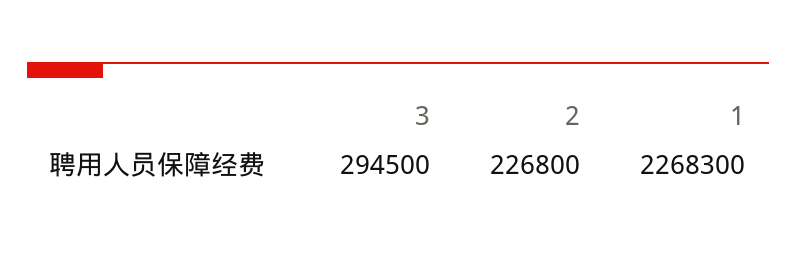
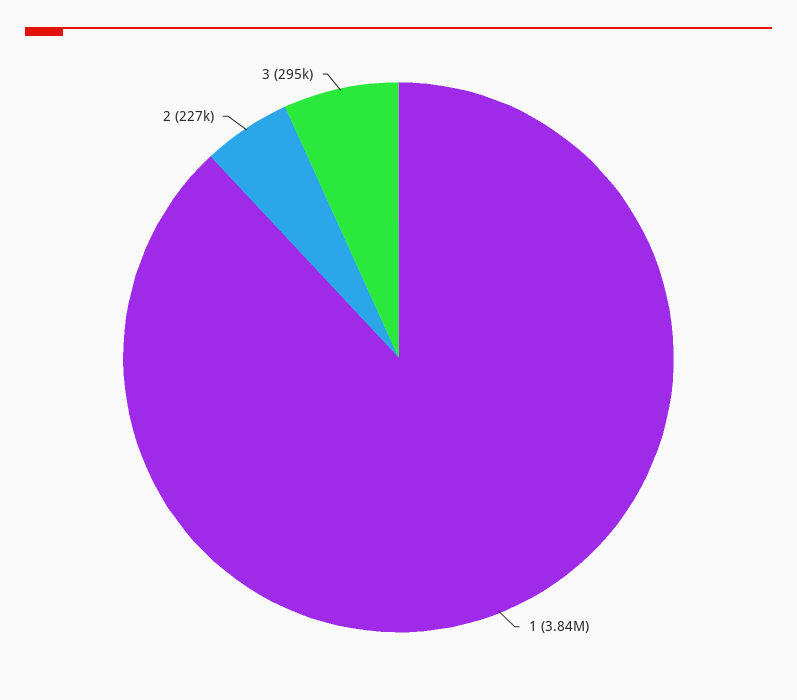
  {
    "3": 294500,
    "2": 226800,
-   "1": 2268300
+   "1": 3840000
  }

